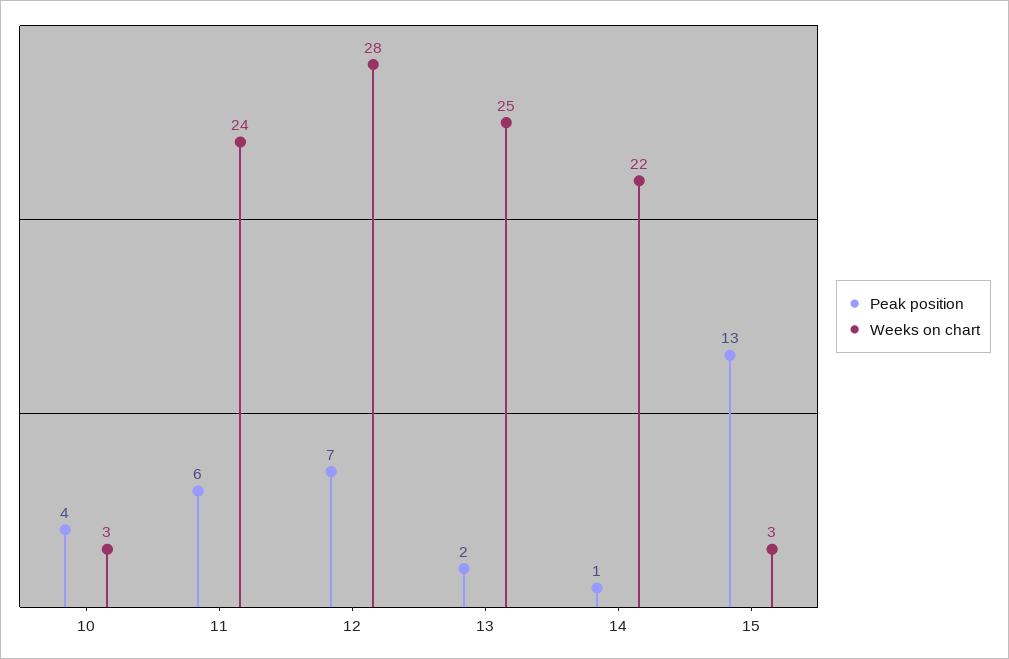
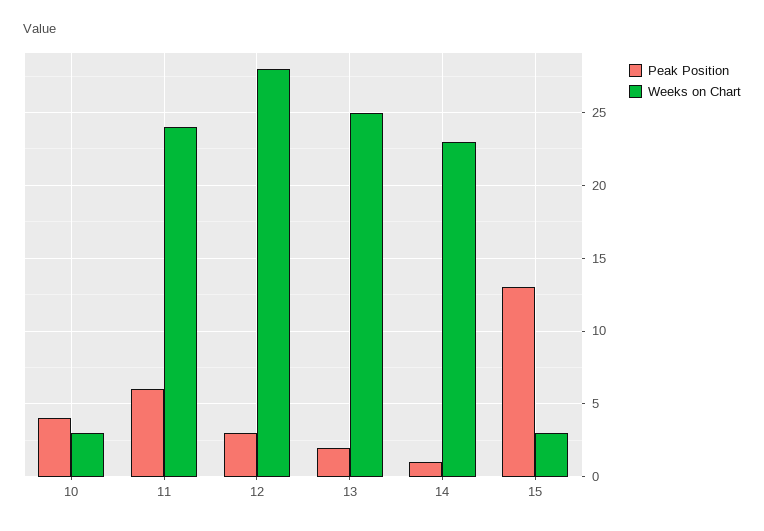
  {
    "Peak position": {
      "10": 4,
      "11": 6,
-     "12": 7,
+     "12": 3,
      "13": 2,
      "14": 1,
      "15": 13
    },
    "Weeks on chart": {
      "10": 3,
      "11": 24,
      "12": 28,
      "13": 25,
-     "14": 22,
+     "14": 23,
      "15": 3
    }
  }

